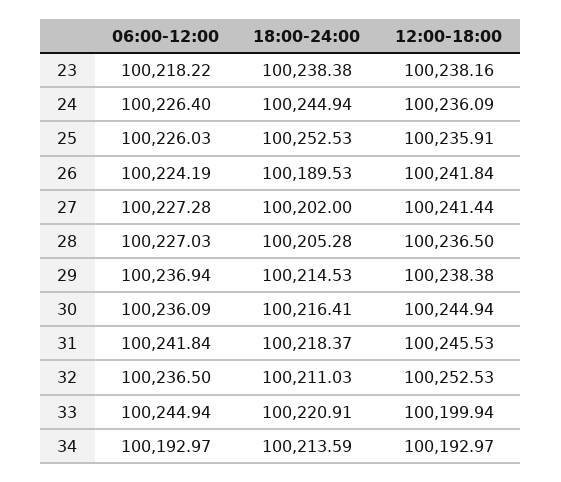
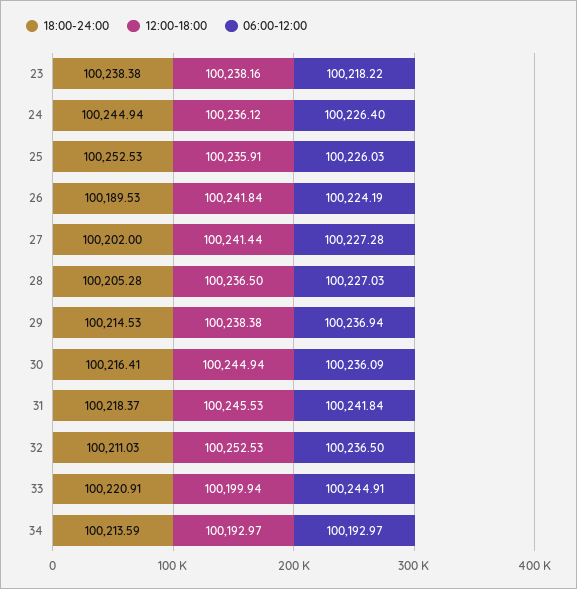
  {
    "06:00-12:00": {
      "23": 100218.22,
      "24": 100226.4,
      "25": 100226.03,
      "26": 100224.19,
      "27": 100227.28,
      "28": 100227.03,
      "29": 100236.94,
      "30": 100236.09,
      "31": 100241.84,
      "32": 100236.5,
-     "33": 100244.94,
+     "33": 100244.91,
      "34": 100192.97
    },
    "18:00-24:00": {
      "23": 100238.38,
      "24": 100244.94,
      "25": 100252.53,
      "26": 100189.53,
      "27": 100202,
      "28": 100205.28,
      "29": 100214.53,
      "30": 100216.41,
      "31": 100218.37,
      "32": 100211.03,
      "33": 100220.91,
      "34": 100213.59
    },
    "12:00-18:00": {
      "23": 100238.16,
-     "24": 100236.09,
+     "24": 100236.12,
      "25": 100235.91,
      "26": 100241.84,
      "27": 100241.44,
      "28": 100236.5,
      "29": 100238.38,
      "30": 100244.94,
      "31": 100245.53,
      "32": 100252.53,
      "33": 100199.94,
      "34": 100192.97
    }
  }

